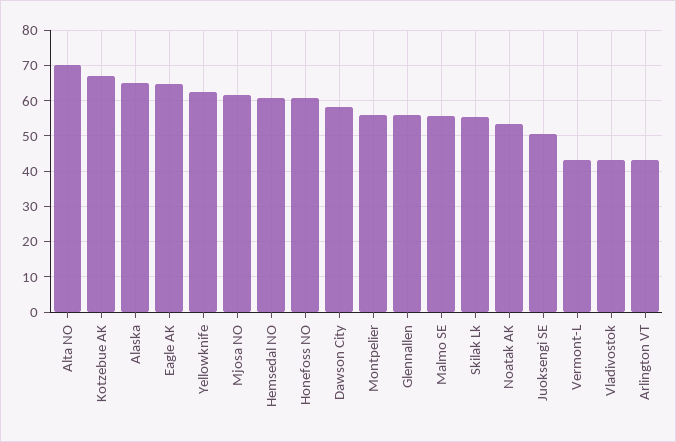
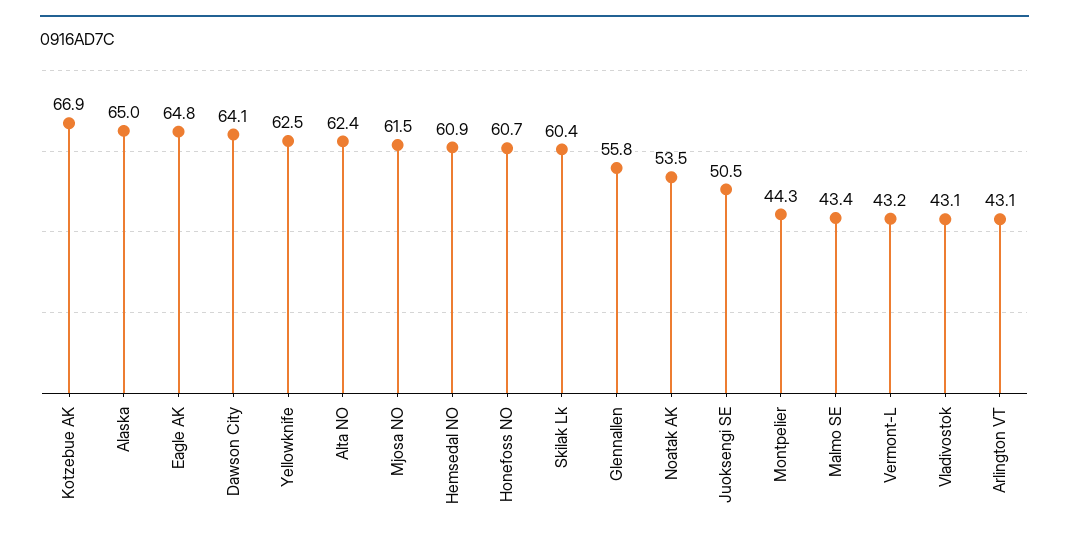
  {
-   "Alta NO": 70,
+   "Alta NO": 62.4,
    "Kotzebue AK": 66.9,
    "Alaska": 65,
    "Eagle AK": 64.8,
    "Yellowknife": 62.5,
    "Mjosa NO": 61.5,
    "Hemsedal NO": 60.9,
    "Honefoss NO": 60.7,
-   "Dawson City": 58,
+   "Dawson City": 64.1,
-   "Montpelier": 56,
+   "Montpelier": 44.3,
    "Glennallen": 55.8,
-   "Malmo SE": 56,
+   "Malmo SE": 43.4,
-   "Skilak Lk": 56,
+   "Skilak Lk": 60.4,
    "Noatak AK": 53.5,
    "Juoksengi SE": 50.5,
    "Vermont-L": 43.2,
    "Vladivostok": 43.1,
    "Arlington VT": 43.1
  }

